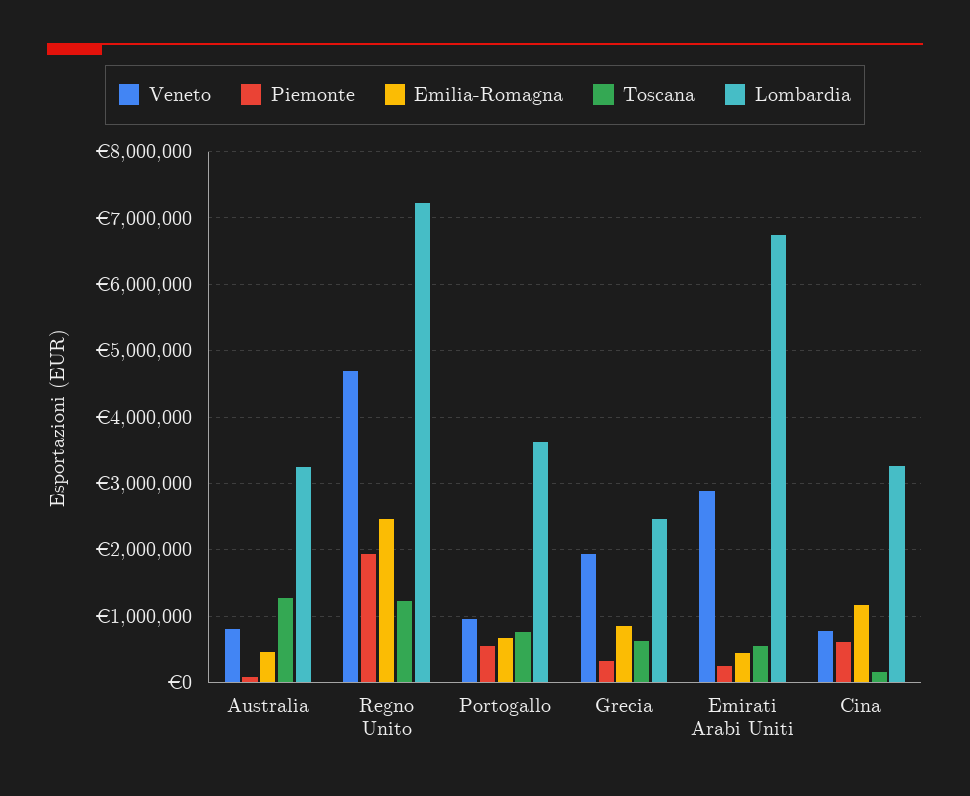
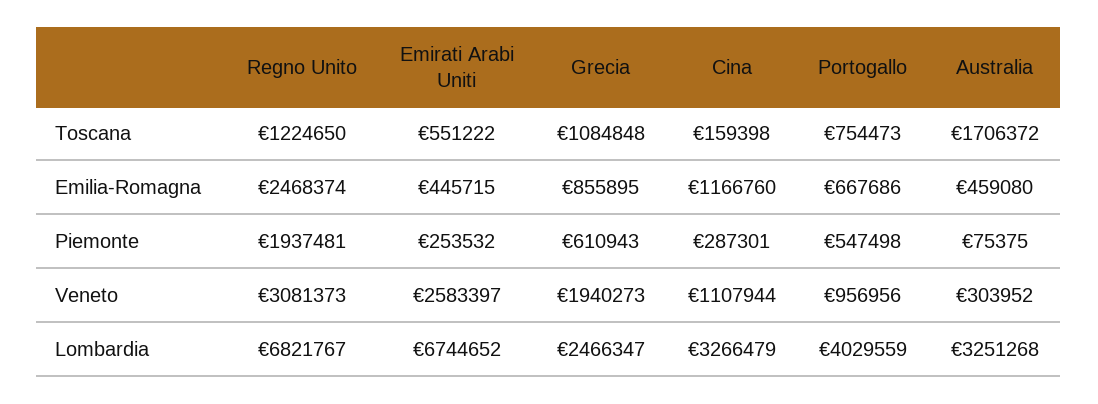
  {
    "Veneto": {
-     "Australia": 800000,
+     "Australia": 303952,
-     "Regno Unito": 4700000,
+     "Regno Unito": 3081373,
      "Portogallo": 956956,
      "Grecia": 1940273,
-     "Emirati Arabi Uniti": 2900000,
+     "Emirati Arabi Uniti": 2583397,
-     "Cina": 800000
+     "Cina": 1107944
    },
    "Piemonte": {
      "Australia": 75375,
      "Regno Unito": 1937481,
      "Portogallo": 547498,
-     "Grecia": 300000,
+     "Grecia": 610943,
      "Emirati Arabi Uniti": 253532,
-     "Cina": 600000
+     "Cina": 287301
    },
    "Emilia-Romagna": {
      "Australia": 459080,
      "Regno Unito": 2468374,
      "Portogallo": 667686,
      "Grecia": 855895,
      "Emirati Arabi Uniti": 445715,
      "Cina": 1166760
    },
    "Toscana": {
-     "Australia": 1300000,
+     "Australia": 1706372,
      "Regno Unito": 1224650,
      "Portogallo": 754473,
-     "Grecia": 600000,
+     "Grecia": 1084848,
      "Emirati Arabi Uniti": 551222,
      "Cina": 159398
    },
    "Lombardia": {
      "Australia": 3251268,
-     "Regno Unito": 7200000,
+     "Regno Unito": 6821767,
-     "Portogallo": 3600000,
+     "Portogallo": 4029559,
      "Grecia": 2466347,
      "Emirati Arabi Uniti": 6744652,
      "Cina": 3266479
    }
  }

